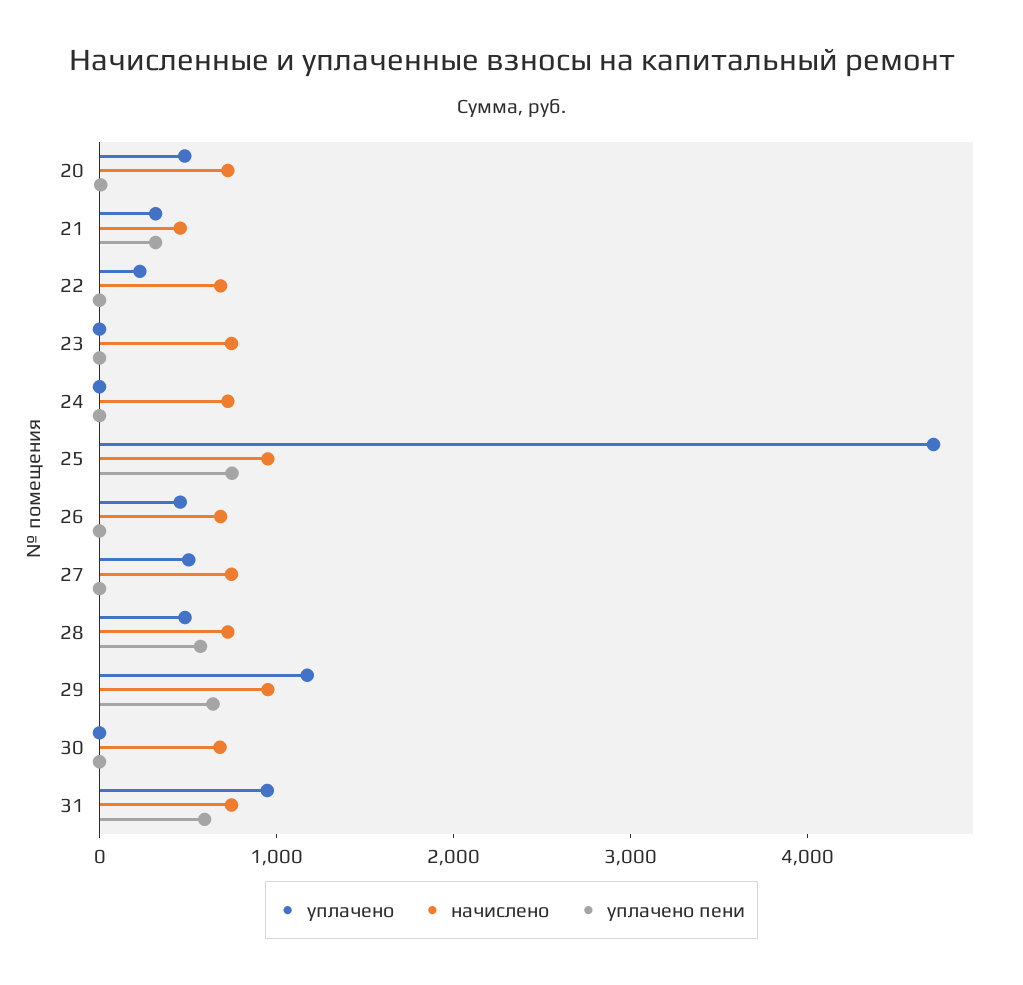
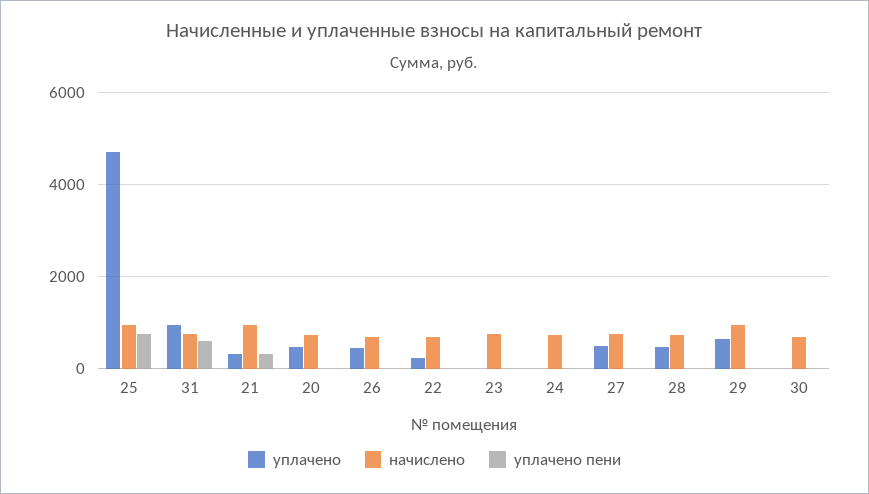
  {
    "уплачено": {
      "20": 400,
      "21": 400,
      "22": 200,
      "23": 0,
      "24": 0,
      "25": 4800,
      "26": 400,
      "27": 600,
      "28": 400,
-     "29": 1200,
+     "29": 600,
      "30": 0,
      "31": 1000
    },
    "начислено": {
      "20": 800,
-     "21": 400,
+     "21": 1000,
      "22": 600,
      "23": 800,
      "24": 800,
      "25": 1000,
      "26": 600,
      "27": 800,
      "28": 800,
      "29": 1000,
      "30": 600,
      "31": 800
    },
    "уплачено пени": {
      "20": 0,
      "21": 400,
      "22": 0,
      "23": 0,
      "24": 0,
      "25": 800,
      "26": 0,
      "27": 0,
-     "28": 600,
+     "28": 0,
-     "29": 600,
+     "29": 0,
      "30": 0,
      "31": 600
    }
  }

